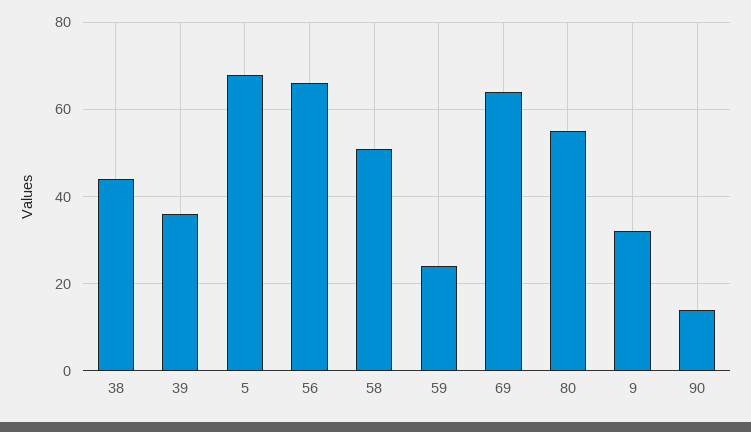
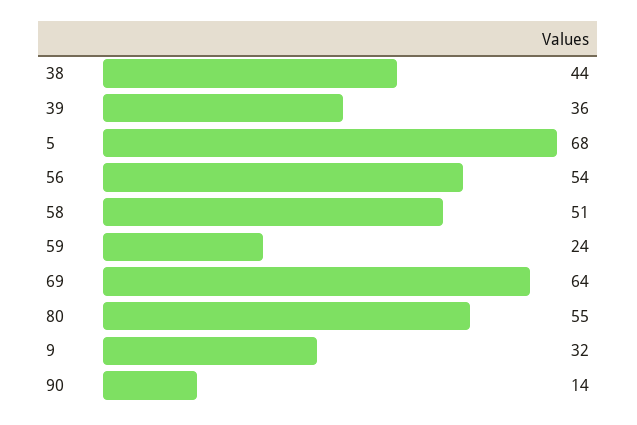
  {
    "38": 44,
    "39": 36,
    "5": 68,
-   "56": 65,
+   "56": 54,
    "58": 51,
    "59": 24,
    "69": 64,
    "80": 55,
    "9": 32,
    "90": 14
  }

